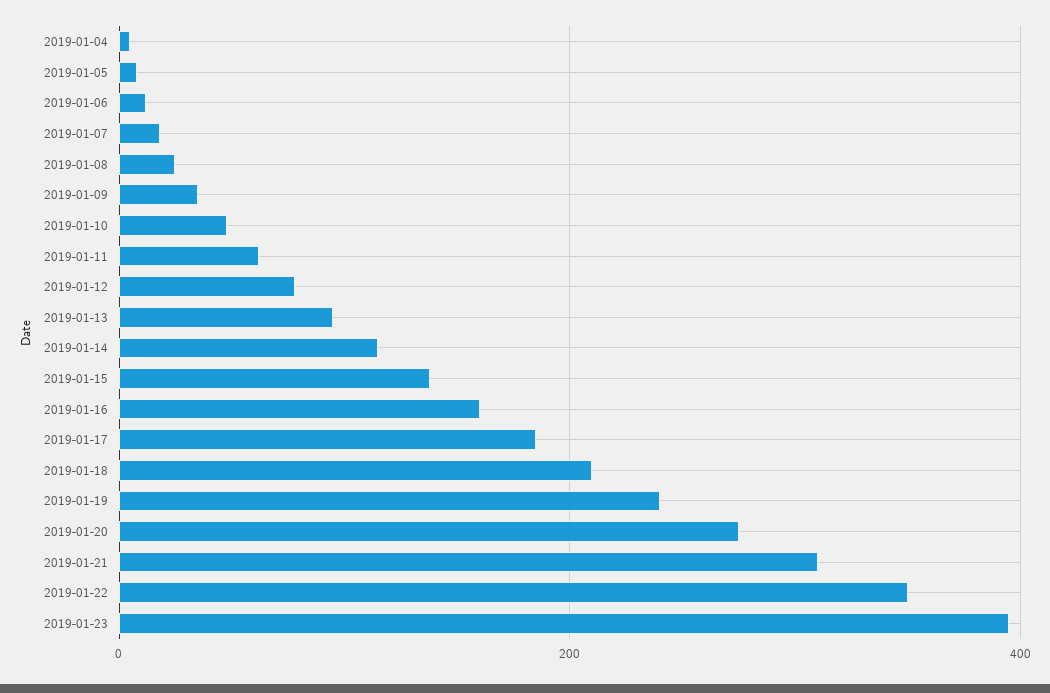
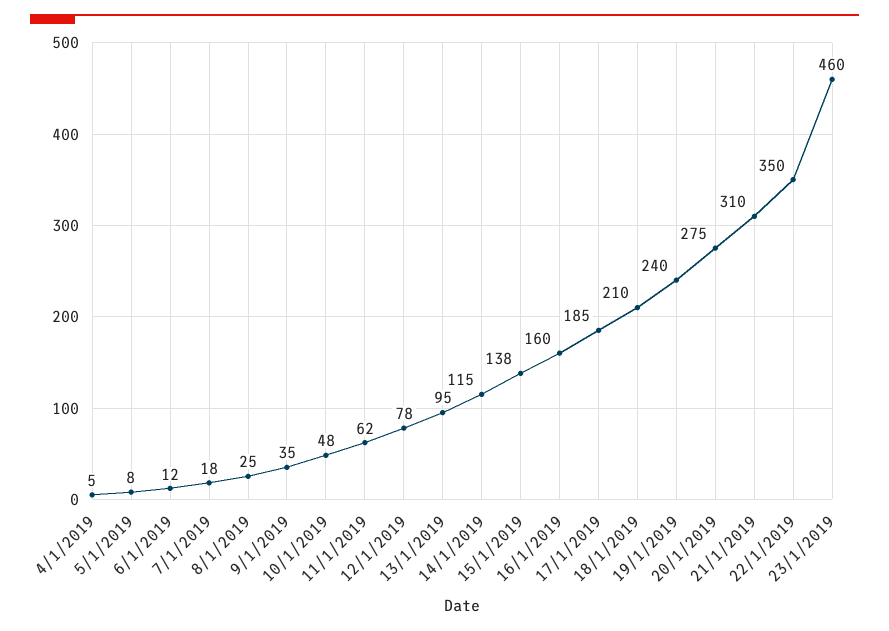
  {
    "2019-01-04": 5,
    "2019-01-05": 8,
    "2019-01-06": 12,
    "2019-01-07": 18,
    "2019-01-08": 25,
    "2019-01-09": 35,
    "2019-01-10": 48,
    "2019-01-11": 62,
    "2019-01-12": 78,
    "2019-01-13": 95,
    "2019-01-14": 115,
    "2019-01-15": 138,
    "2019-01-16": 160,
    "2019-01-17": 185,
    "2019-01-18": 210,
    "2019-01-19": 240,
    "2019-01-20": 275,
    "2019-01-21": 310,
    "2019-01-22": 350,
-   "2019-01-23": 400
+   "2019-01-23": 460
  }

